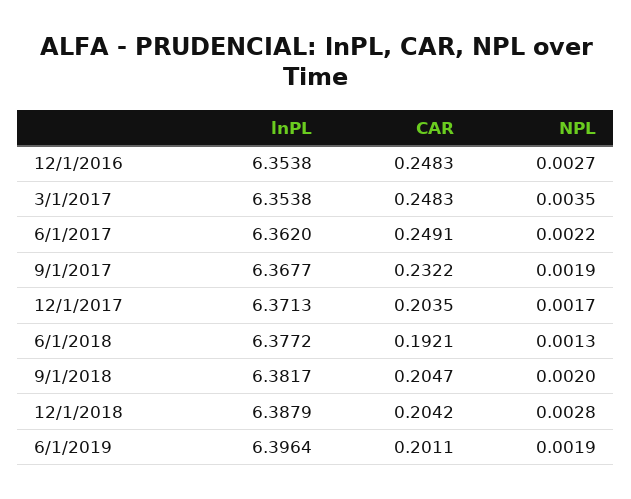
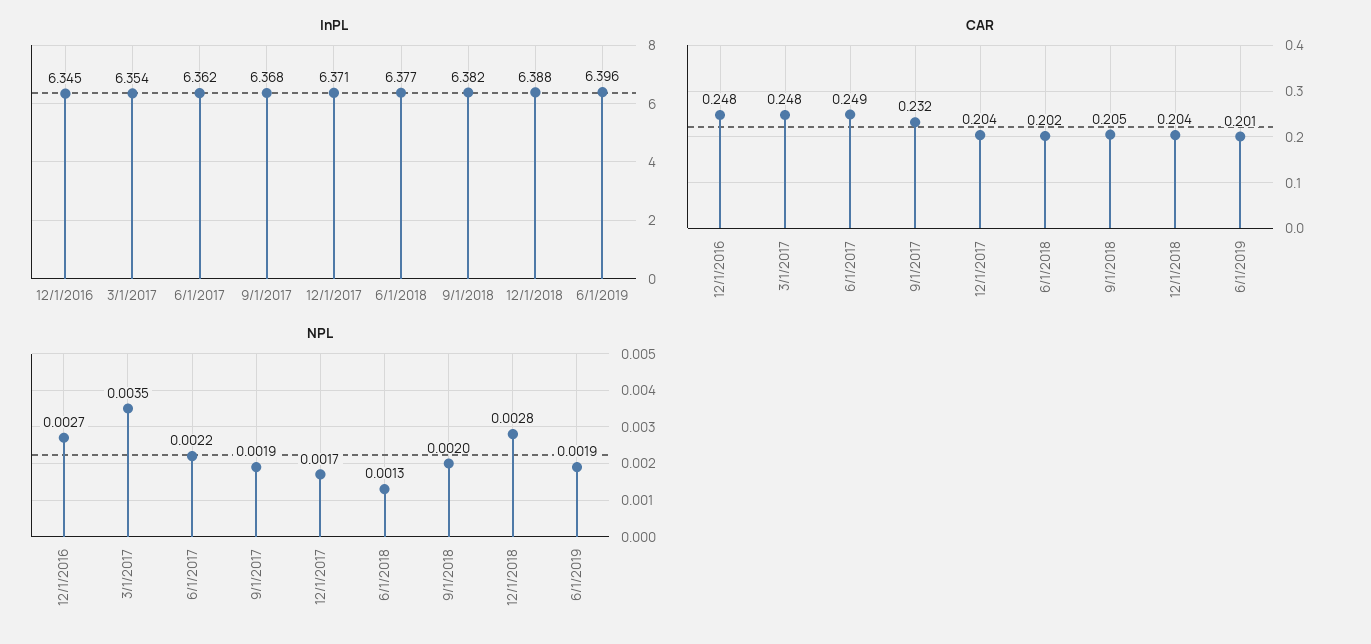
  {
    "lnPL": {
-     "12/1/2016": 6.3538,
+     "12/1/2016": 6.345,
      "3/1/2017": 6.3538,
      "6/1/2017": 6.362,
      "9/1/2017": 6.3677,
      "12/1/2017": 6.3713,
      "6/1/2018": 6.3772,
      "9/1/2018": 6.3817,
      "12/1/2018": 6.3879,
      "6/1/2019": 6.3964
    },
    "CAR": {
      "12/1/2016": 0.2483,
      "3/1/2017": 0.2483,
      "6/1/2017": 0.2491,
      "9/1/2017": 0.2322,
      "12/1/2017": 0.2035,
-     "6/1/2018": 0.1921,
+     "6/1/2018": 0.202,
      "9/1/2018": 0.2047,
      "12/1/2018": 0.2042,
      "6/1/2019": 0.2011
    },
    "NPL": {
      "12/1/2016": 0.0027,
      "3/1/2017": 0.0035,
      "6/1/2017": 0.0022,
      "9/1/2017": 0.0019,
      "12/1/2017": 0.0017,
      "6/1/2018": 0.0013,
      "9/1/2018": 0.002,
      "12/1/2018": 0.0028,
      "6/1/2019": 0.0019
    }
  }

